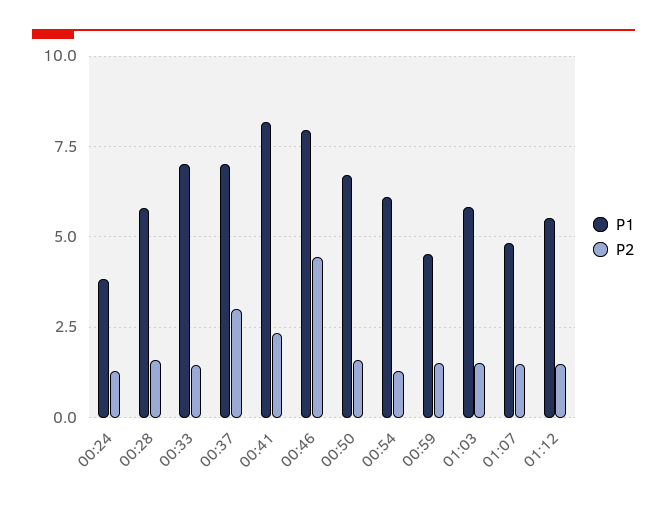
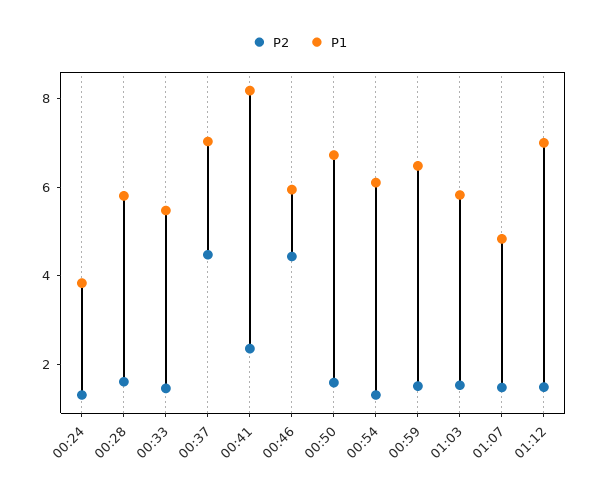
  {
    "P1": {
      "00:24": 3.75,
      "00:28": 5.75,
-     "00:33": 7,
+     "00:33": 5.5,
      "00:37": 7,
      "00:41": 8.25,
-     "00:46": 8,
+     "00:46": 6,
      "00:50": 6.75,
      "00:54": 6,
-     "00:59": 4.5,
+     "00:59": 6.5,
      "01:03": 5.75,
      "01:07": 4.75,
-     "01:12": 5.5
+     "01:12": 7
    },
    "P2": {
      "00:24": 1.25,
      "00:28": 1.5,
      "00:33": 1.5,
-     "00:37": 3,
+     "00:37": 4.5,
      "00:41": 2.25,
      "00:46": 4.5,
      "00:50": 1.5,
      "00:54": 1.25,
      "00:59": 1.5,
      "01:03": 1.5,
      "01:07": 1.5,
      "01:12": 1.5
    }
  }

